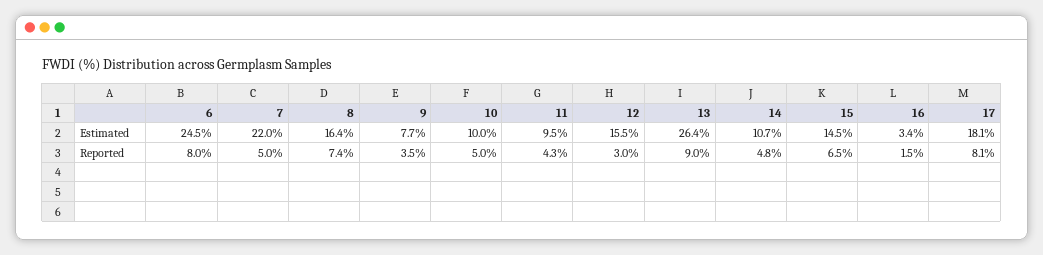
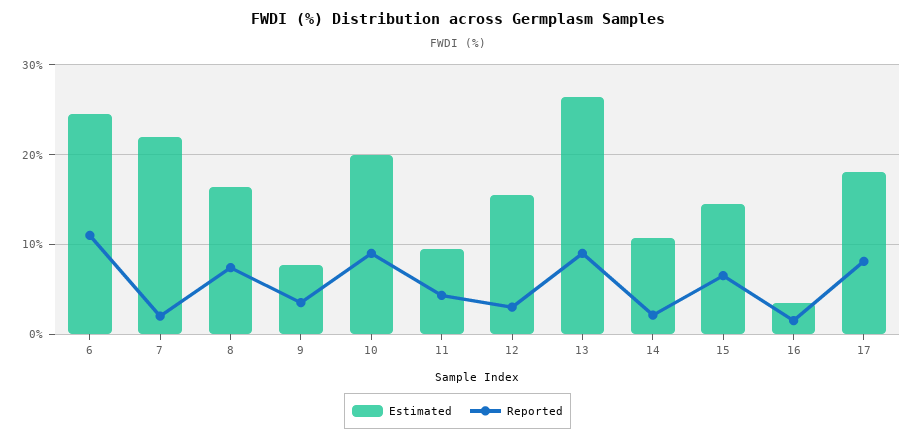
  {
    "Estimated": {
      "6": 24.5,
      "7": 22,
      "8": 16.4,
      "9": 7.7,
-     "10": 10,
+     "10": 20,
      "11": 9.5,
      "12": 15.5,
      "13": 26.4,
      "14": 10.7,
      "15": 14.5,
      "16": 3.4,
      "17": 18.1
    },
    "Reported": {
-     "6": 8,
+     "6": 11,
-     "7": 5,
+     "7": 2,
      "8": 7.4,
      "9": 3.5,
-     "10": 5,
+     "10": 9,
      "11": 4.3,
      "12": 3,
      "13": 9,
-     "14": 4.8,
+     "14": 2,
      "15": 6.5,
      "16": 1.5,
      "17": 8.1
    }
  }

